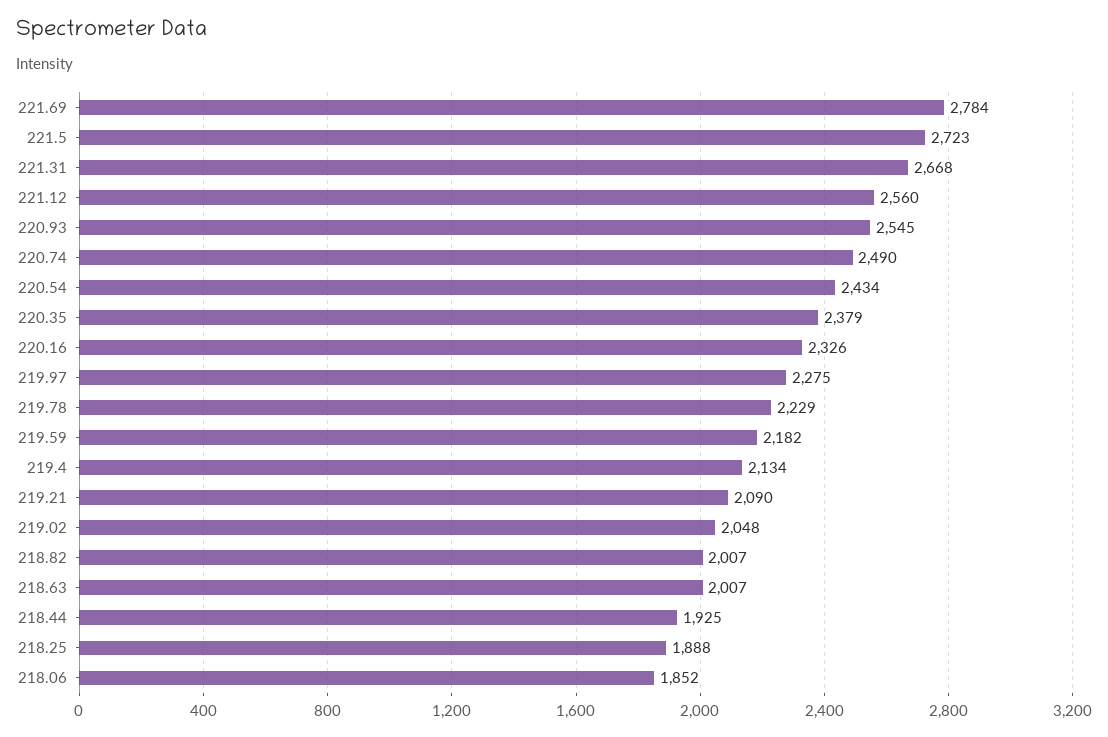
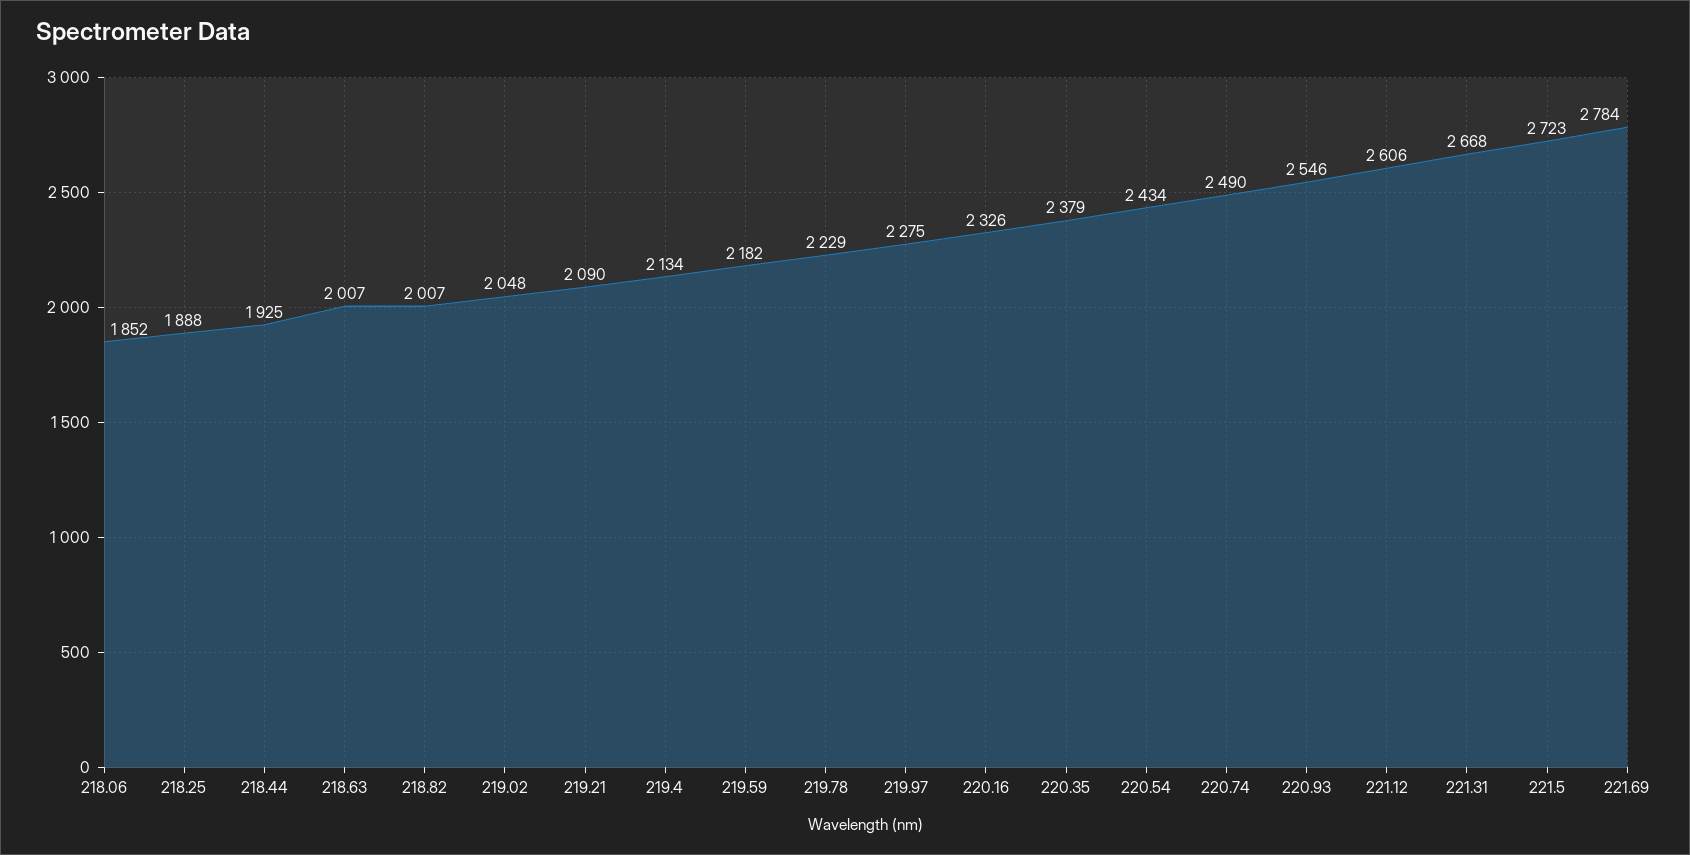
  {
    "221.69": 2784,
    "221.5": 2723,
    "221.31": 2668,
-   "221.12": 2560,
+   "221.12": 2606,
-   "220.93": 2545,
+   "220.93": 2546,
    "220.74": 2490,
    "220.54": 2434,
    "220.35": 2379,
    "220.16": 2326,
    "219.97": 2275,
    "219.78": 2229,
    "219.59": 2182,
    "219.4": 2134,
    "219.21": 2090,
    "219.02": 2048,
    "218.82": 2007,
    "218.63": 2007,
    "218.44": 1925,
    "218.25": 1888,
    "218.06": 1852
  }

